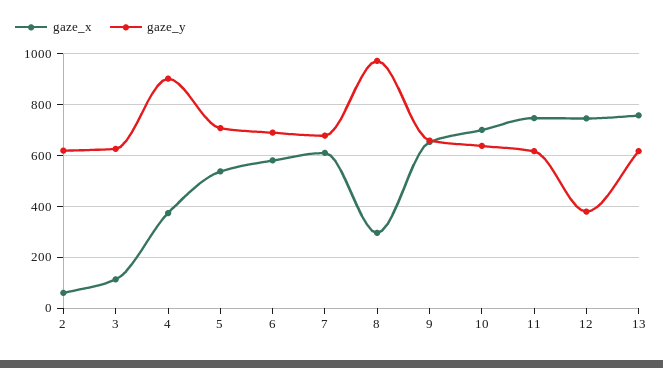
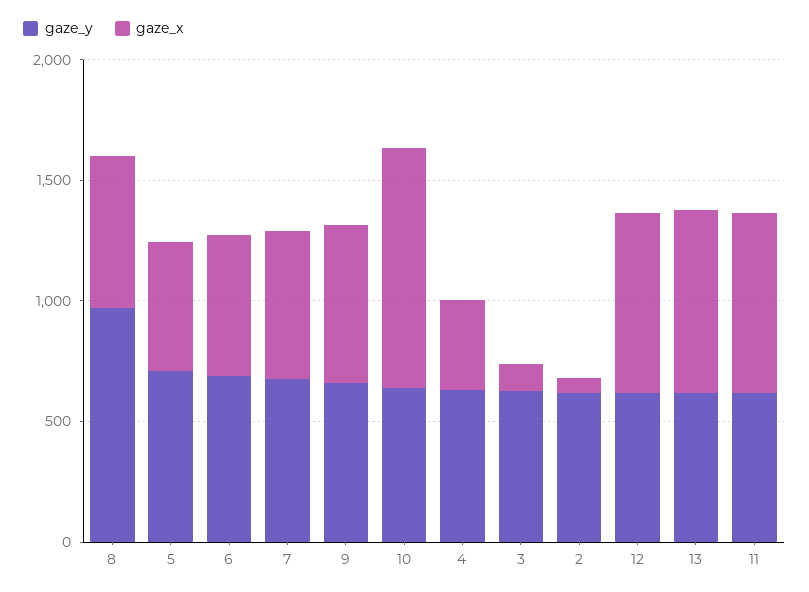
  {
    "gaze_x": {
      "2": 50,
      "3": 125,
      "4": 375,
      "5": 550,
      "6": 575,
      "7": 600,
-     "8": 300,
+     "8": 600,
      "9": 650,
-     "10": 700,
+     "10": 1000,
      "11": 750,
      "12": 750,
      "13": 750
    },
    "gaze_y": {
      "2": 625,
      "3": 625,
-     "4": 900,
+     "4": 600,
      "5": 700,
      "6": 700,
      "7": 675,
      "8": 975,
      "9": 650,
      "10": 650,
      "11": 625,
-     "12": 375,
+     "12": 600,
      "13": 625
    }
  }

